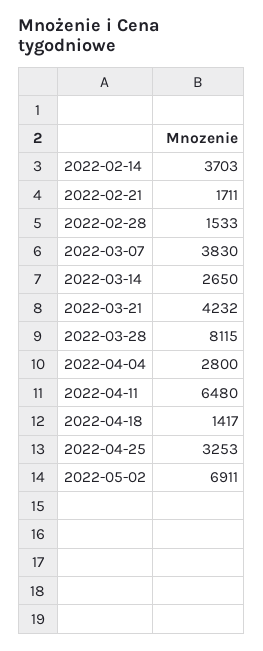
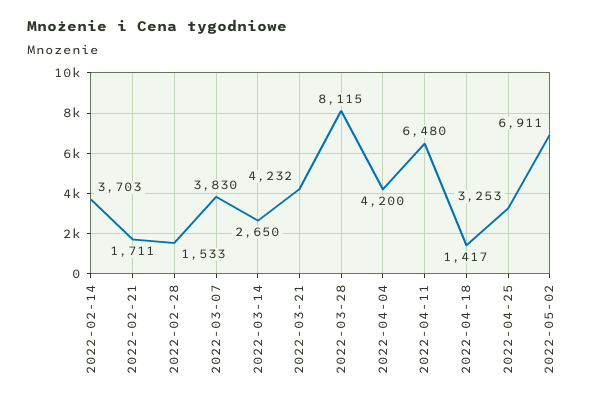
  {
    "2022-02-14": 3703,
    "2022-02-21": 1711,
    "2022-02-28": 1533,
    "2022-03-07": 3830,
    "2022-03-14": 2650,
    "2022-03-21": 4232,
    "2022-03-28": 8115,
-   "2022-04-04": 2800,
+   "2022-04-04": 4200,
    "2022-04-11": 6480,
    "2022-04-18": 1417,
    "2022-04-25": 3253,
    "2022-05-02": 6911
  }

